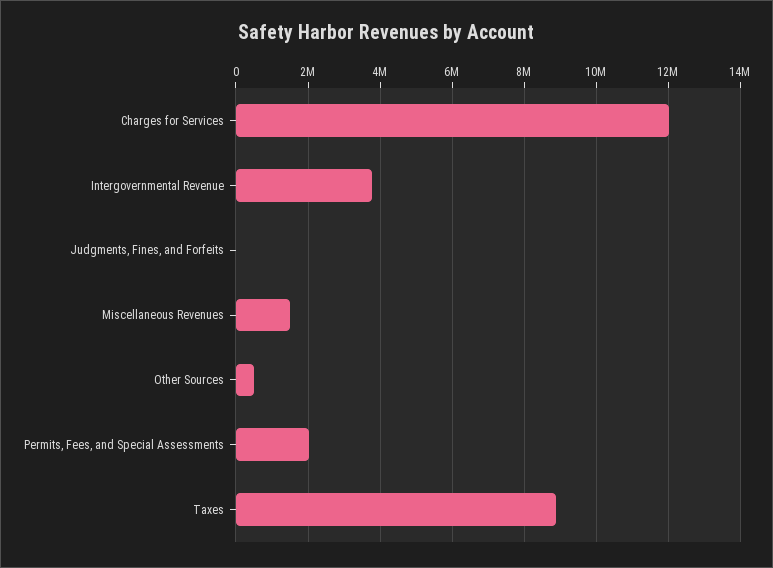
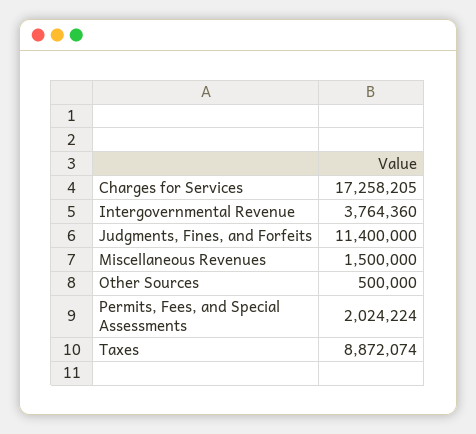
  {
-   "Charges for Services": 12000000,
+   "Charges for Services": 17258205,
    "Intergovernmental Revenue": 3764360,
-   "Judgments, Fines, and Forfeits": 0,
+   "Judgments, Fines, and Forfeits": 11400000,
    "Miscellaneous Revenues": 1500000,
    "Other Sources": 500000,
    "Permits, Fees, and Special Assessments": 2024224,
    "Taxes": 8872074
  }

